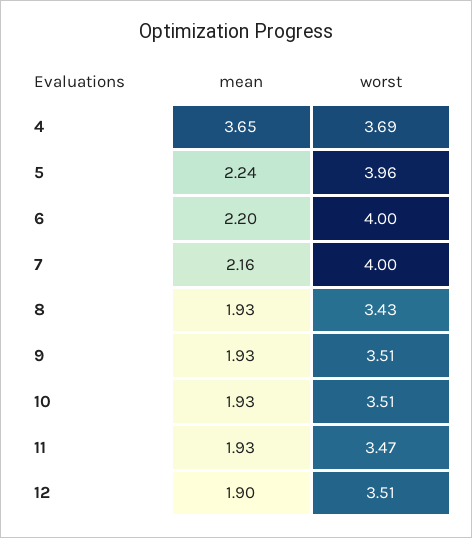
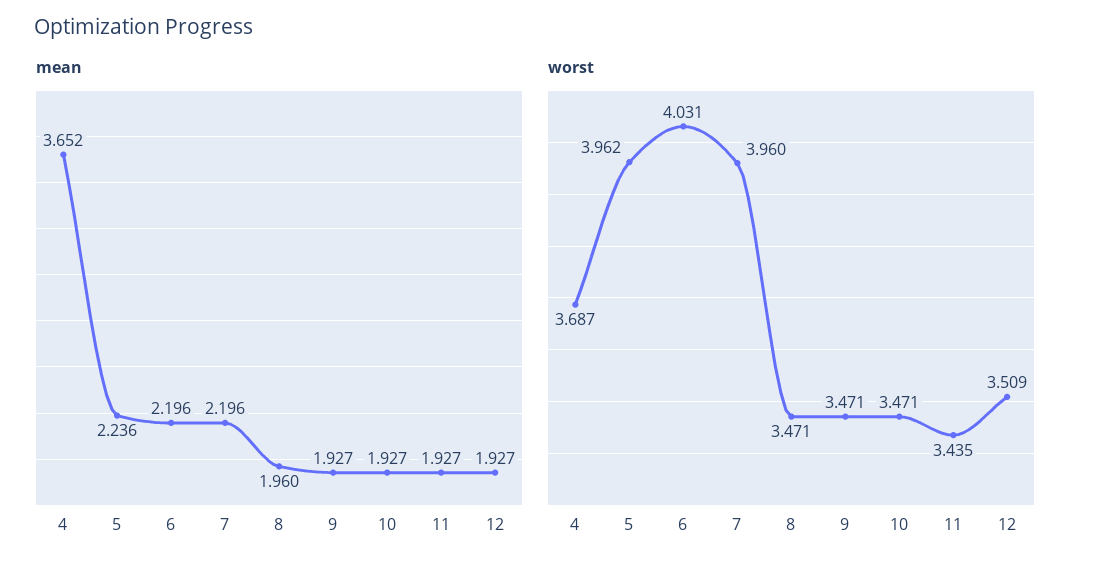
  {
    "mean": {
      "4": 3.652,
      "5": 2.236,
      "6": 2.196,
-     "7": 2.16,
+     "7": 2.196,
-     "8": 1.93,
+     "8": 1.96,
      "9": 1.927,
      "10": 1.927,
      "11": 1.927,
-     "12": 1.9
+     "12": 1.927
    },
    "worst": {
      "4": 3.687,
      "5": 3.962,
-     "6": 4,
+     "6": 4.031,
-     "7": 4,
+     "7": 3.96,
-     "8": 3.43,
+     "8": 3.471,
-     "9": 3.51,
+     "9": 3.471,
-     "10": 3.51,
+     "10": 3.471,
-     "11": 3.47,
+     "11": 3.435,
      "12": 3.509
    }
  }

